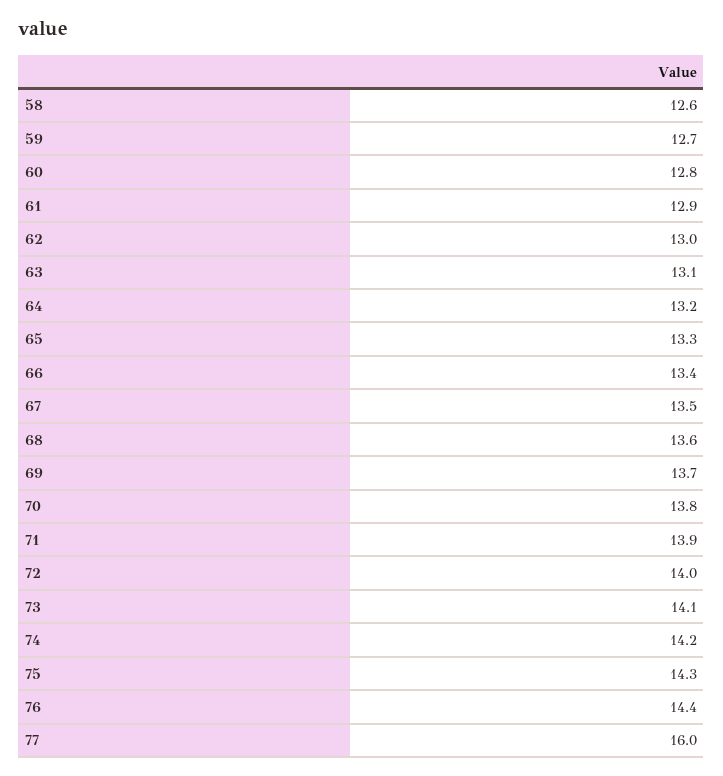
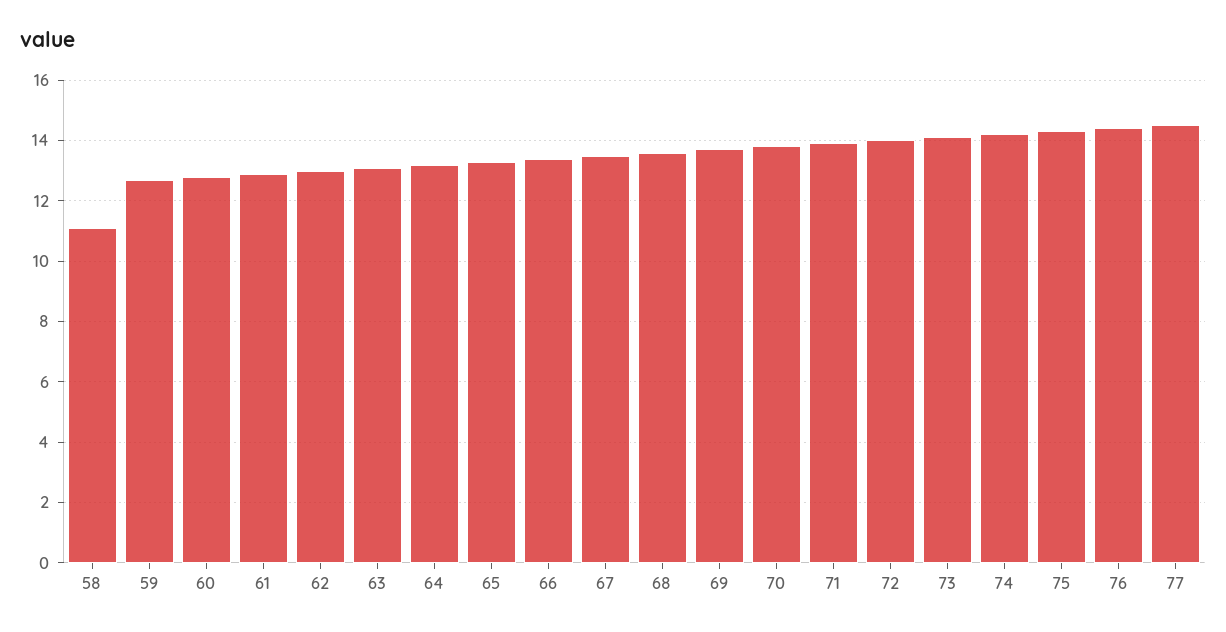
  {
-   "58": 12.6,
+   "58": 11,
    "59": 12.7,
    "60": 12.8,
    "61": 12.9,
    "62": 13,
    "63": 13.1,
    "64": 13.2,
    "65": 13.3,
    "66": 13.4,
    "67": 13.5,
    "68": 13.6,
    "69": 13.7,
    "70": 13.8,
    "71": 13.9,
    "72": 14,
    "73": 14.1,
    "74": 14.2,
    "75": 14.3,
    "76": 14.4,
-   "77": 16
+   "77": 14.5
  }

